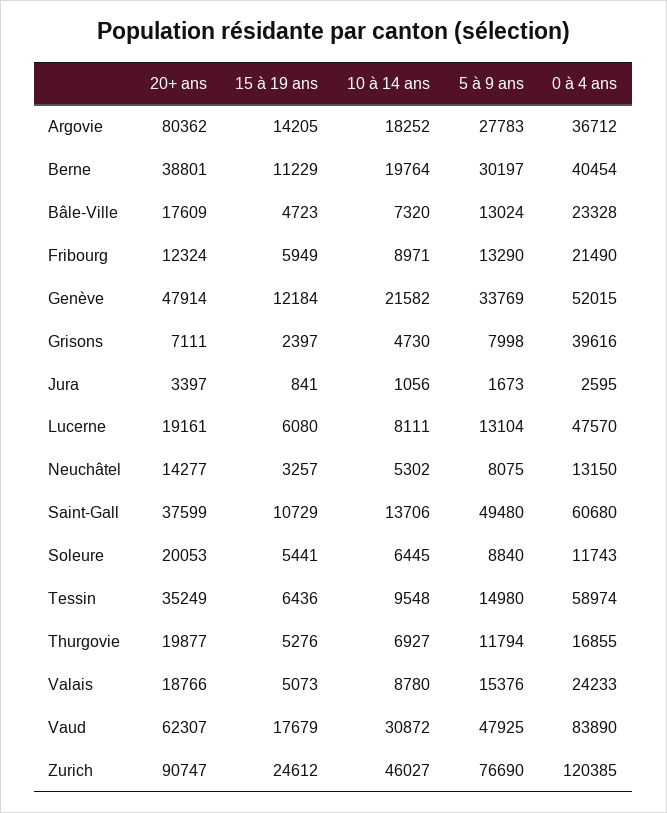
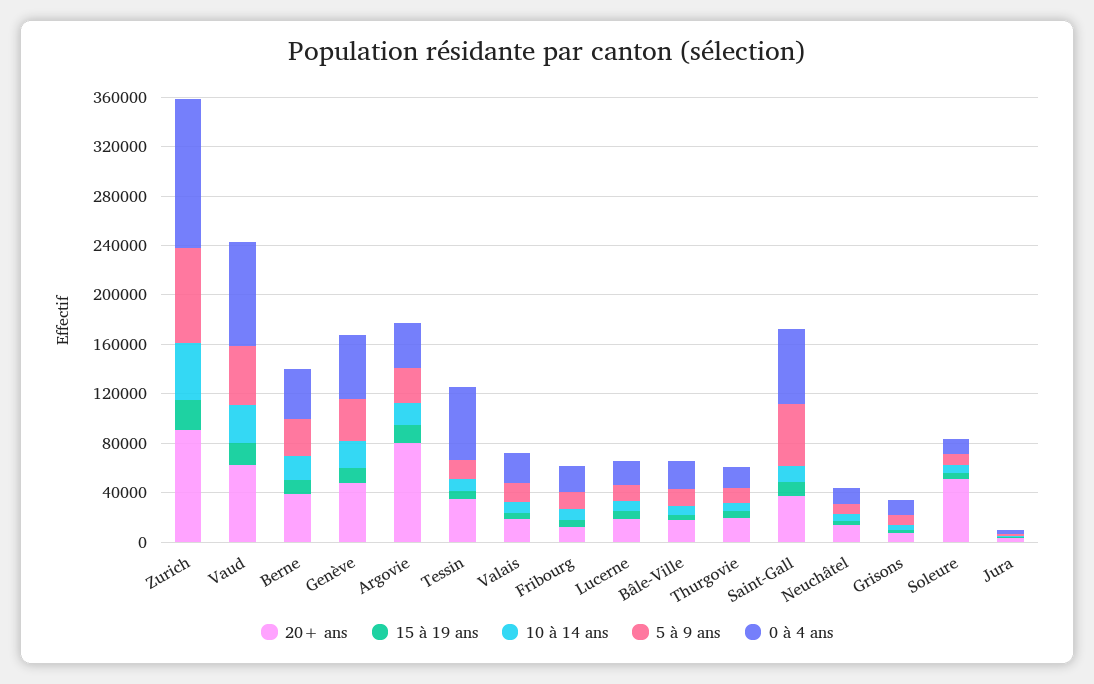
  {
    "20+ ans": {
      "Argovie": 80362,
      "Berne": 38801,
      "Bâle-Ville": 17609,
      "Fribourg": 12324,
      "Genève": 47914,
      "Grisons": 7111,
      "Jura": 3397,
      "Lucerne": 19161,
      "Neuchâtel": 14277,
      "Saint-Gall": 37599,
-     "Soleure": 20053,
+     "Soleure": 50000,
      "Tessin": 35249,
      "Thurgovie": 19877,
      "Valais": 18766,
      "Vaud": 62307,
      "Zurich": 90747
    },
    "15 à 19 ans": {
      "Argovie": 14205,
      "Berne": 11229,
      "Bâle-Ville": 4723,
      "Fribourg": 5949,
      "Genève": 12184,
      "Grisons": 2397,
      "Jura": 841,
      "Lucerne": 6080,
      "Neuchâtel": 3257,
      "Saint-Gall": 10729,
      "Soleure": 5441,
      "Tessin": 6436,
      "Thurgovie": 5276,
      "Valais": 5073,
      "Vaud": 17679,
      "Zurich": 24612
    },
    "10 à 14 ans": {
      "Argovie": 18252,
      "Berne": 19764,
      "Bâle-Ville": 7320,
      "Fribourg": 8971,
      "Genève": 21582,
      "Grisons": 4730,
      "Jura": 1056,
      "Lucerne": 8111,
      "Neuchâtel": 5302,
      "Saint-Gall": 13706,
      "Soleure": 6445,
      "Tessin": 9548,
      "Thurgovie": 6927,
      "Valais": 8780,
      "Vaud": 30872,
      "Zurich": 46027
    },
    "5 à 9 ans": {
      "Argovie": 27783,
      "Berne": 30197,
      "Bâle-Ville": 13024,
      "Fribourg": 13290,
      "Genève": 33769,
      "Grisons": 7998,
      "Jura": 1673,
      "Lucerne": 13104,
      "Neuchâtel": 8075,
      "Saint-Gall": 49480,
      "Soleure": 8840,
      "Tessin": 14980,
      "Thurgovie": 11794,
      "Valais": 15376,
      "Vaud": 47925,
      "Zurich": 76690
    },
    "0 à 4 ans": {
      "Argovie": 36712,
      "Berne": 40454,
      "Bâle-Ville": 23328,
      "Fribourg": 21490,
      "Genève": 52015,
-     "Grisons": 39616,
+     "Grisons": 10000,
      "Jura": 2595,
-     "Lucerne": 47570,
+     "Lucerne": 20000,
      "Neuchâtel": 13150,
      "Saint-Gall": 60680,
      "Soleure": 11743,
      "Tessin": 58974,
      "Thurgovie": 16855,
      "Valais": 24233,
      "Vaud": 83890,
      "Zurich": 120385
    }
  }

